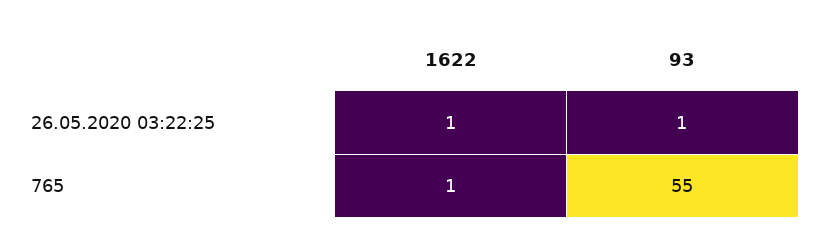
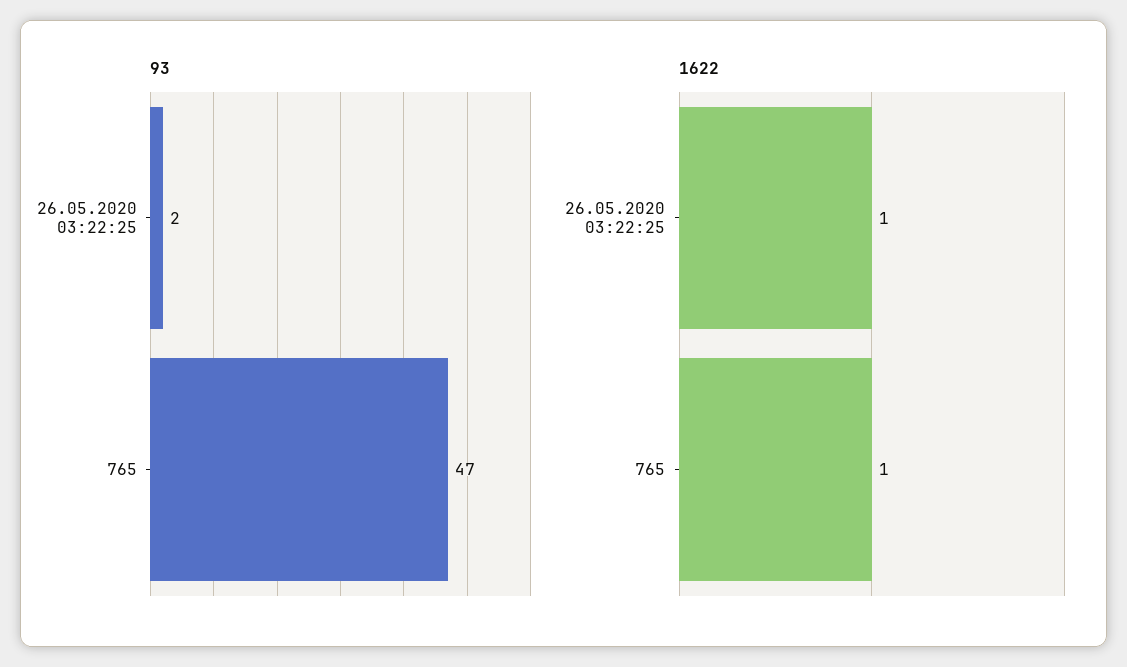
  {
    "1622": {
      "26.05.2020 03:22:25": 1,
      "765": 1
    },
    "93": {
-     "26.05.2020 03:22:25": 1,
+     "26.05.2020 03:22:25": 2,
-     "765": 55
+     "765": 47
    }
  }

